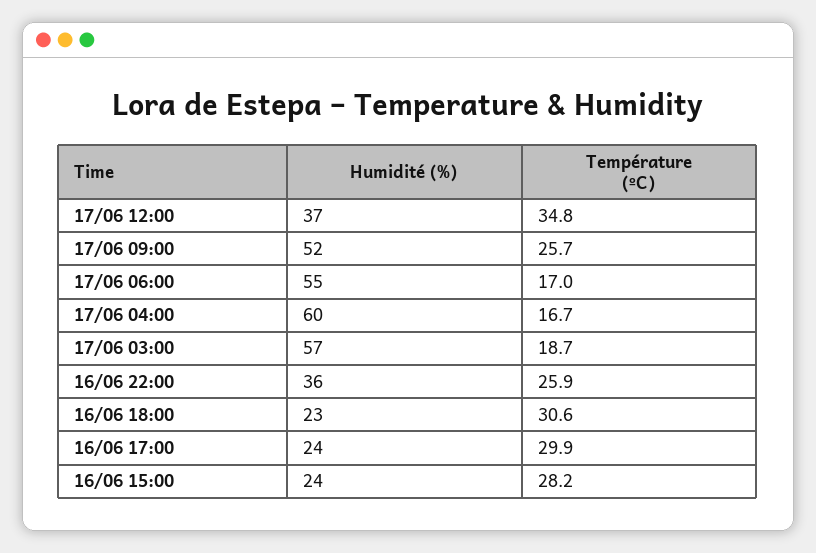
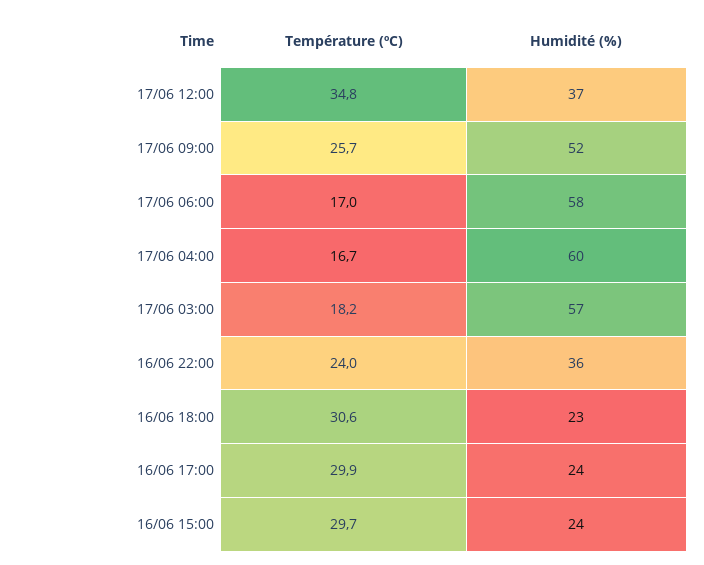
  {
    "Humidité (%)": {
      "17/06 12:00": 37,
      "17/06 09:00": 52,
-     "17/06 06:00": 55,
+     "17/06 06:00": 58,
      "17/06 04:00": 60,
      "17/06 03:00": 57,
      "16/06 22:00": 36,
      "16/06 18:00": 23,
      "16/06 17:00": 24,
      "16/06 15:00": 24
    },
    "Température (ºC)": {
      "17/06 12:00": 34.8,
      "17/06 09:00": 25.7,
      "17/06 06:00": 17,
      "17/06 04:00": 16.7,
-     "17/06 03:00": 18.7,
+     "17/06 03:00": 18.2,
-     "16/06 22:00": 25.9,
+     "16/06 22:00": 24,
      "16/06 18:00": 30.6,
      "16/06 17:00": 29.9,
-     "16/06 15:00": 28.2
+     "16/06 15:00": 29.7
    }
  }

